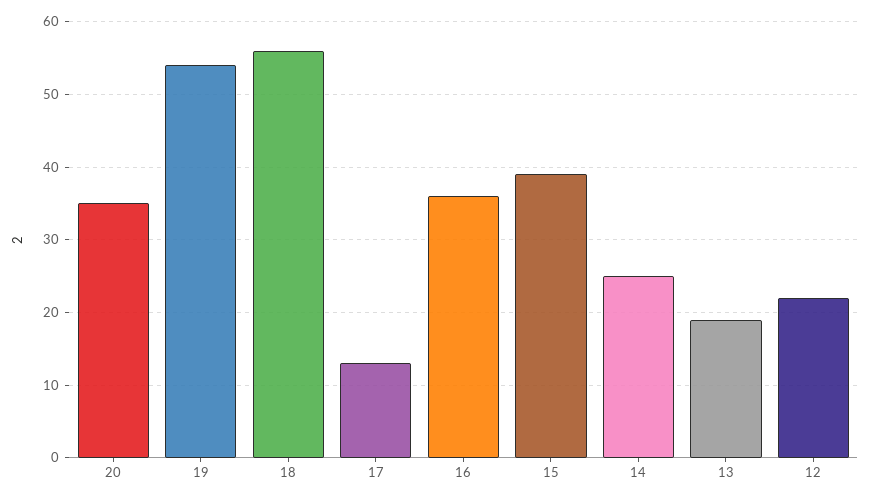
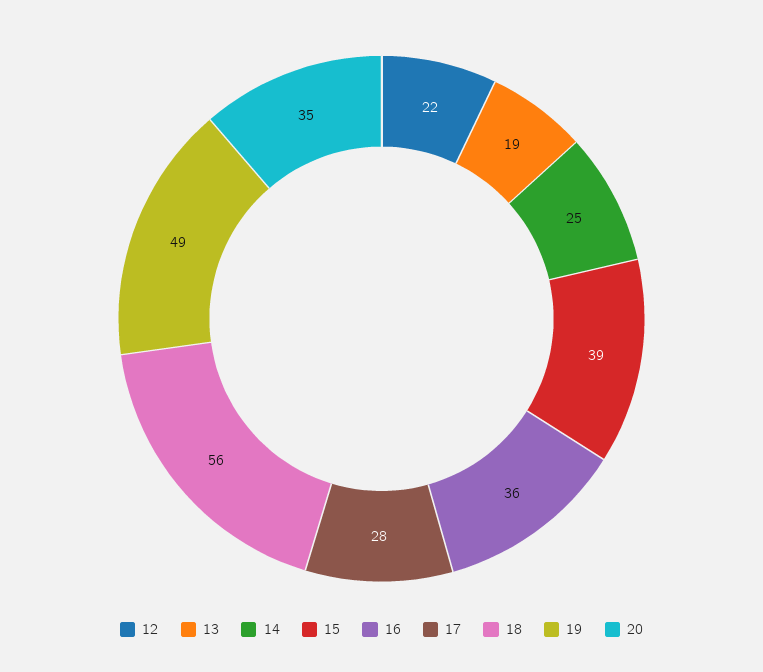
  {
    "20": 35,
-   "19": 54,
+   "19": 49,
    "18": 56,
-   "17": 13,
+   "17": 28,
    "16": 36,
    "15": 39,
    "14": 25,
    "13": 19,
    "12": 22
  }

